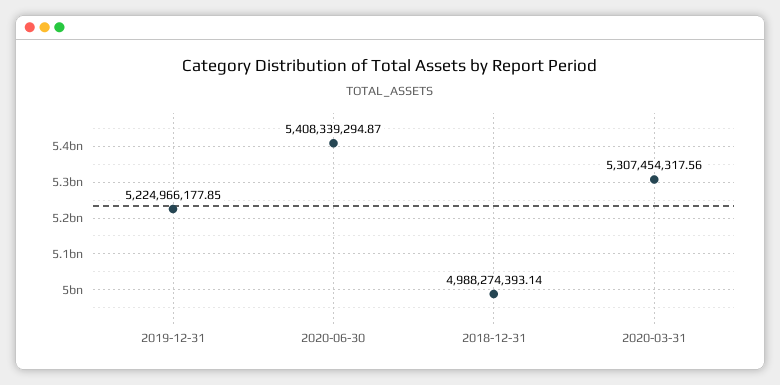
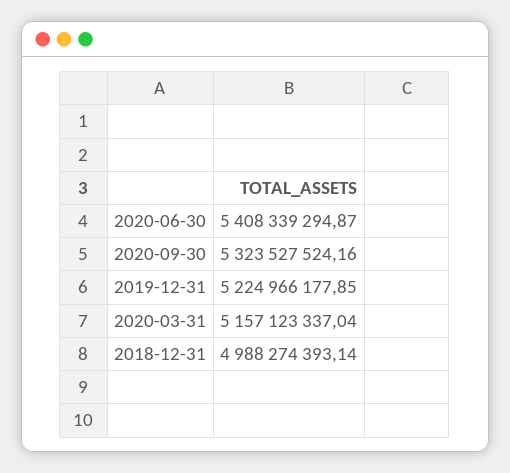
  {
    "2019-12-31": 5224966177.85,
    "2020-06-30": 5408339294.87,
    "2018-12-31": 4988274393.14,
-   "2020-03-31": 5307454317.56
+   "2020-03-31": 5157123337.04,
+   "2020-09-30": 5323527524.16
  }

